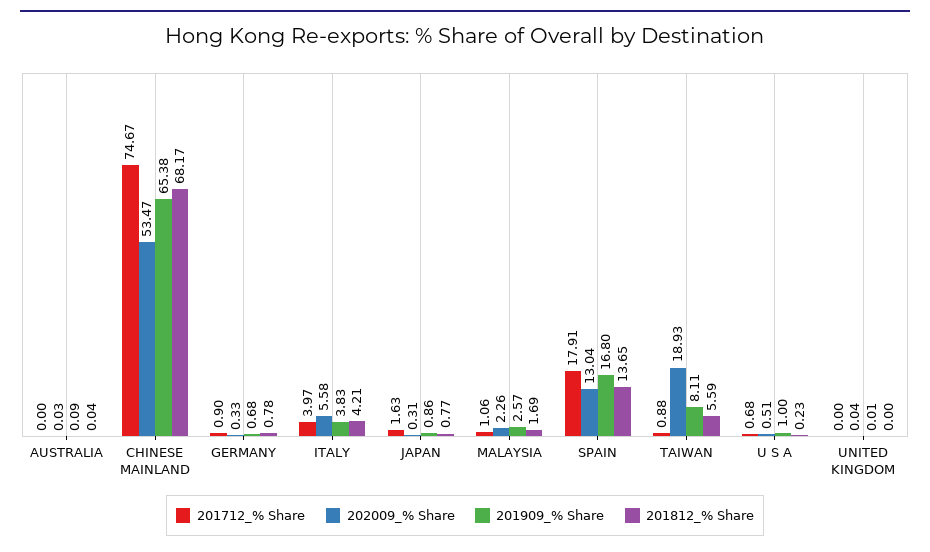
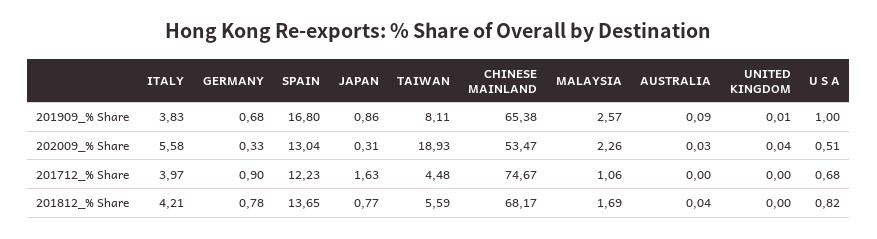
  {
    "201712_% Share": {
      "AUSTRALIA": 0,
      "CHINESE MAINLAND": 74.67,
      "GERMANY": 0.9,
      "ITALY": 3.97,
      "JAPAN": 1.63,
      "MALAYSIA": 1.06,
-     "SPAIN": 17.91,
+     "SPAIN": 12.23,
-     "TAIWAN": 0.88,
+     "TAIWAN": 4.48,
      "U S A": 0.68,
      "UNITED KINGDOM": 0
    },
    "202009_% Share": {
      "AUSTRALIA": 0.03,
      "CHINESE MAINLAND": 53.47,
      "GERMANY": 0.33,
      "ITALY": 5.58,
      "JAPAN": 0.31,
      "MALAYSIA": 2.26,
      "SPAIN": 13.04,
      "TAIWAN": 18.93,
      "U S A": 0.51,
      "UNITED KINGDOM": 0.04
    },
    "201909_% Share": {
      "AUSTRALIA": 0.09,
      "CHINESE MAINLAND": 65.38,
      "GERMANY": 0.68,
      "ITALY": 3.83,
      "JAPAN": 0.86,
      "MALAYSIA": 2.57,
      "SPAIN": 16.8,
      "TAIWAN": 8.11,
      "U S A": 1,
      "UNITED KINGDOM": 0.01
    },
    "201812_% Share": {
      "AUSTRALIA": 0.04,
      "CHINESE MAINLAND": 68.17,
      "GERMANY": 0.78,
      "ITALY": 4.21,
      "JAPAN": 0.77,
      "MALAYSIA": 1.69,
      "SPAIN": 13.65,
      "TAIWAN": 5.59,
-     "U S A": 0.23,
+     "U S A": 0.82,
      "UNITED KINGDOM": 0
    }
  }

